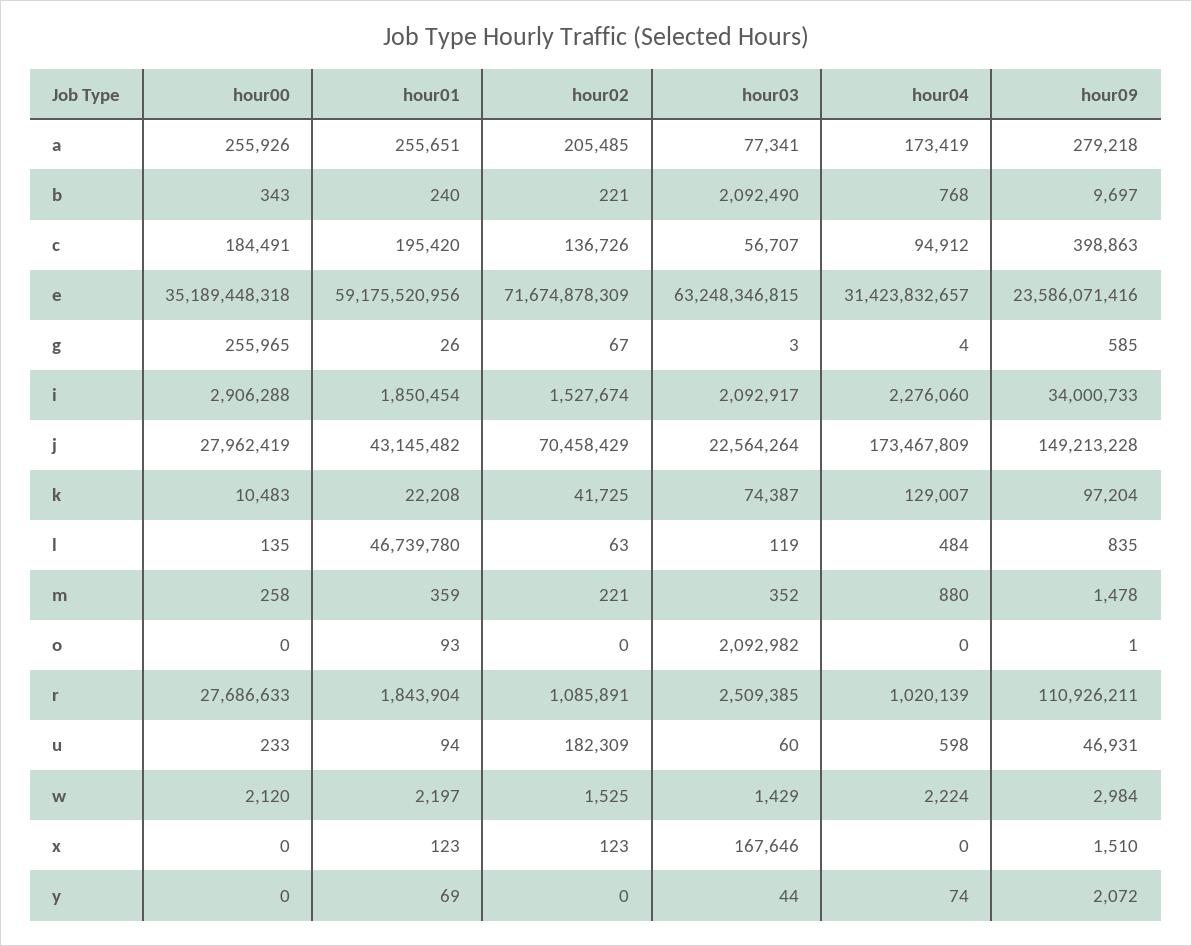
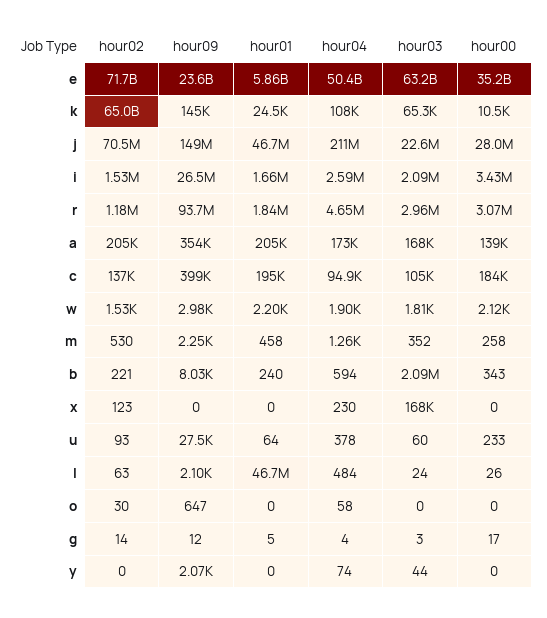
  {
    "hour00": {
-     "a": 255926,
+     "a": 139000,
      "b": 343,
      "c": 184491,
      "e": 35189448318,
-     "g": 255965,
+     "g": 17,
-     "i": 2906288,
+     "i": 3430000,
      "j": 27962419,
      "k": 10483,
-     "l": 135,
+     "l": 26,
      "m": 258,
      "o": 0,
-     "r": 27686633,
+     "r": 3070000,
      "u": 233,
      "w": 2120,
      "x": 0,
      "y": 0
    },
    "hour01": {
-     "a": 255651,
+     "a": 205000,
      "b": 240,
      "c": 195420,
-     "e": 59175520956,
+     "e": 5860000000,
-     "g": 26,
+     "g": 5,
-     "i": 1850454,
+     "i": 1660000,
-     "j": 43145482,
+     "j": 46700000,
-     "k": 22208,
+     "k": 24500,
      "l": 46739780,
-     "m": 359,
+     "m": 458,
-     "o": 93,
+     "o": 0,
      "r": 1843904,
-     "u": 94,
+     "u": 64,
      "w": 2197,
-     "x": 123,
+     "x": 0,
-     "y": 69
+     "y": 0
    },
    "hour02": {
      "a": 205485,
      "b": 221,
      "c": 136726,
      "e": 71674878309,
-     "g": 67,
+     "g": 14,
      "i": 1527674,
      "j": 70458429,
-     "k": 41725,
+     "k": 65000000000,
      "l": 63,
-     "m": 221,
+     "m": 530,
-     "o": 0,
+     "o": 30,
-     "r": 1085891,
+     "r": 1180000,
-     "u": 182309,
+     "u": 93,
      "w": 1525,
      "x": 123,
      "y": 0
    },
    "hour03": {
-     "a": 77341,
+     "a": 168000,
      "b": 2092490,
-     "c": 56707,
+     "c": 105000,
      "e": 63248346815,
      "g": 3,
      "i": 2092917,
      "j": 22564264,
-     "k": 74387,
+     "k": 65300,
-     "l": 119,
+     "l": 24,
      "m": 352,
-     "o": 2092982,
+     "o": 0,
-     "r": 2509385,
+     "r": 2960000,
      "u": 60,
-     "w": 1429,
+     "w": 1810,
      "x": 167646,
      "y": 44
    },
    "hour04": {
      "a": 173419,
-     "b": 768,
+     "b": 594,
      "c": 94912,
-     "e": 31423832657,
+     "e": 50400000000,
      "g": 4,
-     "i": 2276060,
+     "i": 2590000,
-     "j": 173467809,
+     "j": 211000000,
-     "k": 129007,
+     "k": 108000,
      "l": 484,
-     "m": 880,
+     "m": 1260,
-     "o": 0,
+     "o": 58,
-     "r": 1020139,
+     "r": 4650000,
-     "u": 598,
+     "u": 378,
-     "w": 2224,
+     "w": 1900,
-     "x": 0,
+     "x": 230,
      "y": 74
    },
    "hour09": {
-     "a": 279218,
+     "a": 354000,
-     "b": 9697,
+     "b": 8030,
      "c": 398863,
      "e": 23586071416,
-     "g": 585,
+     "g": 12,
-     "i": 34000733,
+     "i": 26500000,
      "j": 149213228,
-     "k": 97204,
+     "k": 145000,
-     "l": 835,
+     "l": 2100,
-     "m": 1478,
+     "m": 2250,
-     "o": 1,
+     "o": 647,
-     "r": 110926211,
+     "r": 93700000,
-     "u": 46931,
+     "u": 27500,
      "w": 2984,
-     "x": 1510,
+     "x": 0,
      "y": 2072
    }
  }

